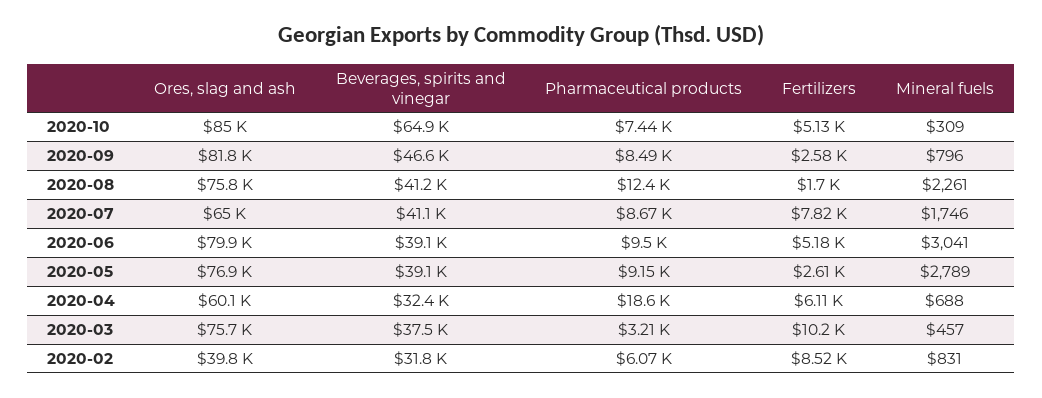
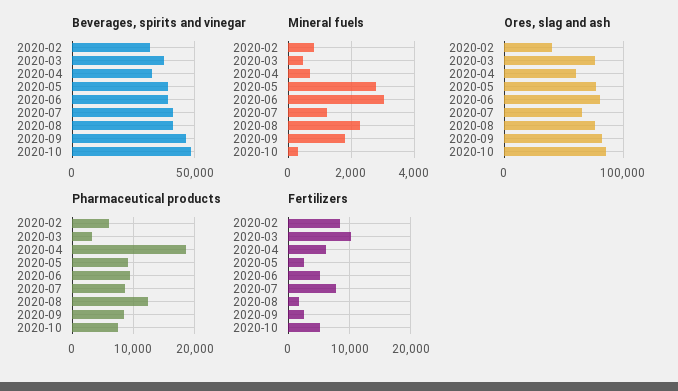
  {
    "Ores, slag and ash": {
      "2020-10": 85000,
      "2020-09": 81800,
      "2020-08": 75800,
      "2020-07": 65000,
      "2020-06": 79900,
      "2020-05": 76900,
      "2020-04": 60100,
      "2020-03": 75700,
      "2020-02": 39800
    },
    "Beverages, spirits and vinegar": {
-     "2020-10": 64900,
+     "2020-10": 50000,
      "2020-09": 46600,
      "2020-08": 41200,
      "2020-07": 41100,
      "2020-06": 39100,
      "2020-05": 39100,
      "2020-04": 32400,
      "2020-03": 37500,
      "2020-02": 31800
    },
    "Pharmaceutical products": {
      "2020-10": 7440,
      "2020-09": 8490,
      "2020-08": 12400,
      "2020-07": 8670,
      "2020-06": 9500,
      "2020-05": 9150,
      "2020-04": 18600,
      "2020-03": 3210,
      "2020-02": 6070
    },
    "Fertilizers": {
      "2020-10": 5130,
      "2020-09": 2580,
      "2020-08": 1700,
      "2020-07": 7820,
      "2020-06": 5180,
      "2020-05": 2610,
      "2020-04": 6110,
      "2020-03": 10200,
      "2020-02": 8520
    },
    "Mineral fuels": {
      "2020-10": 309,
-     "2020-09": 796,
+     "2020-09": 1800,
      "2020-08": 2261,
-     "2020-07": 1746,
+     "2020-07": 1200,
      "2020-06": 3041,
      "2020-05": 2789,
      "2020-04": 688,
      "2020-03": 457,
      "2020-02": 831
    }
  }

